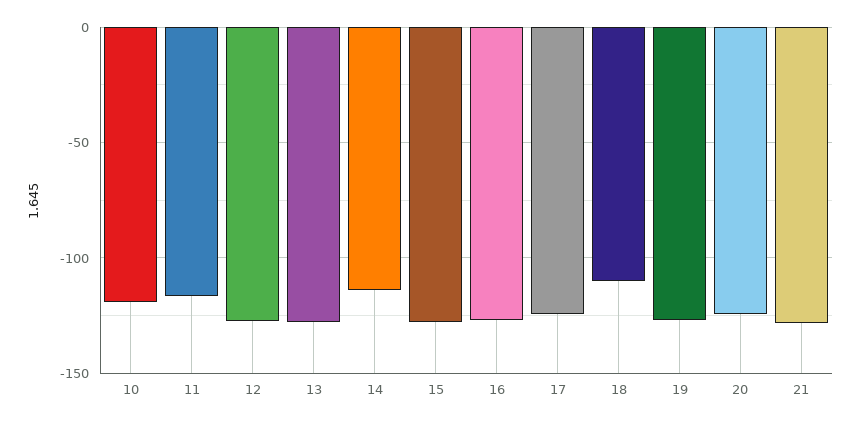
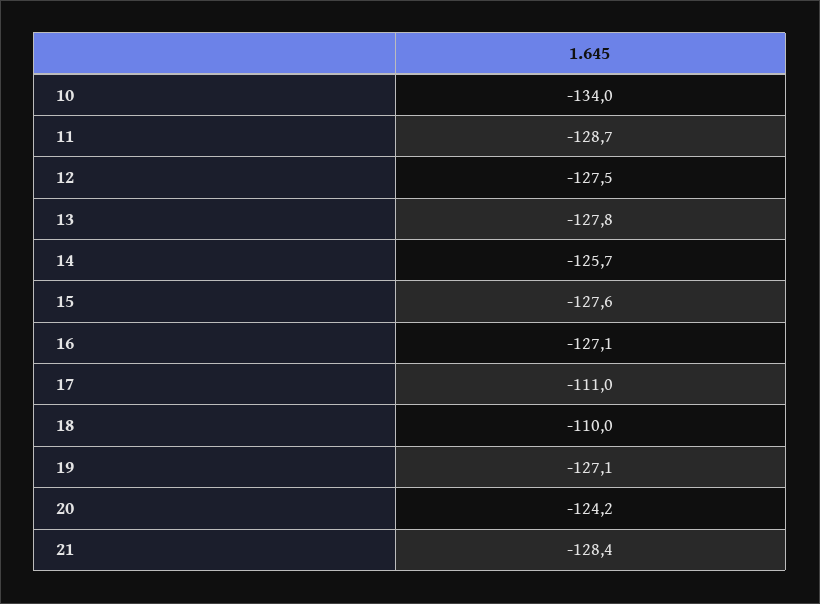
  {
-   "10": -120,
+   "10": -134,
-   "11": -115,
+   "11": -128.7,
    "12": -127.5,
    "13": -127.8,
-   "14": -115,
+   "14": -125.7,
    "15": -127.6,
    "16": -127.1,
-   "17": -125,
+   "17": -111,
    "18": -110,
    "19": -127.1,
    "20": -124.2,
    "21": -128.4
  }

